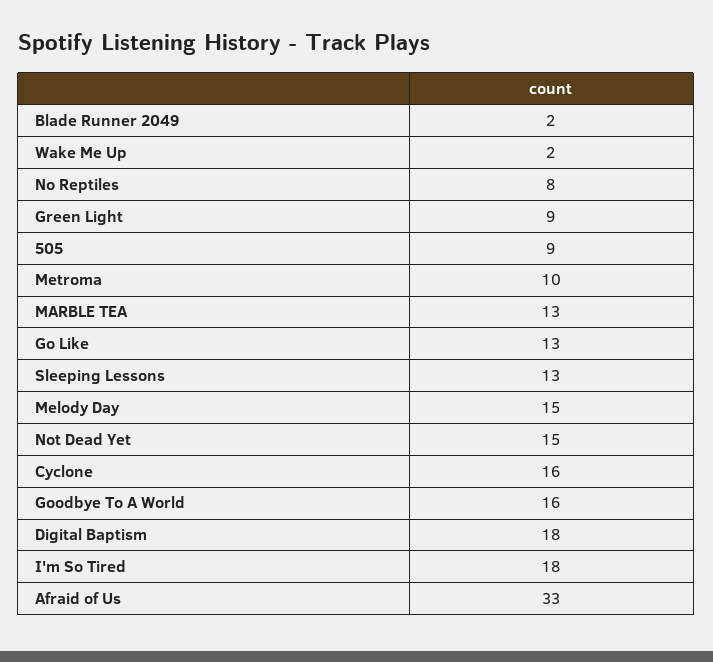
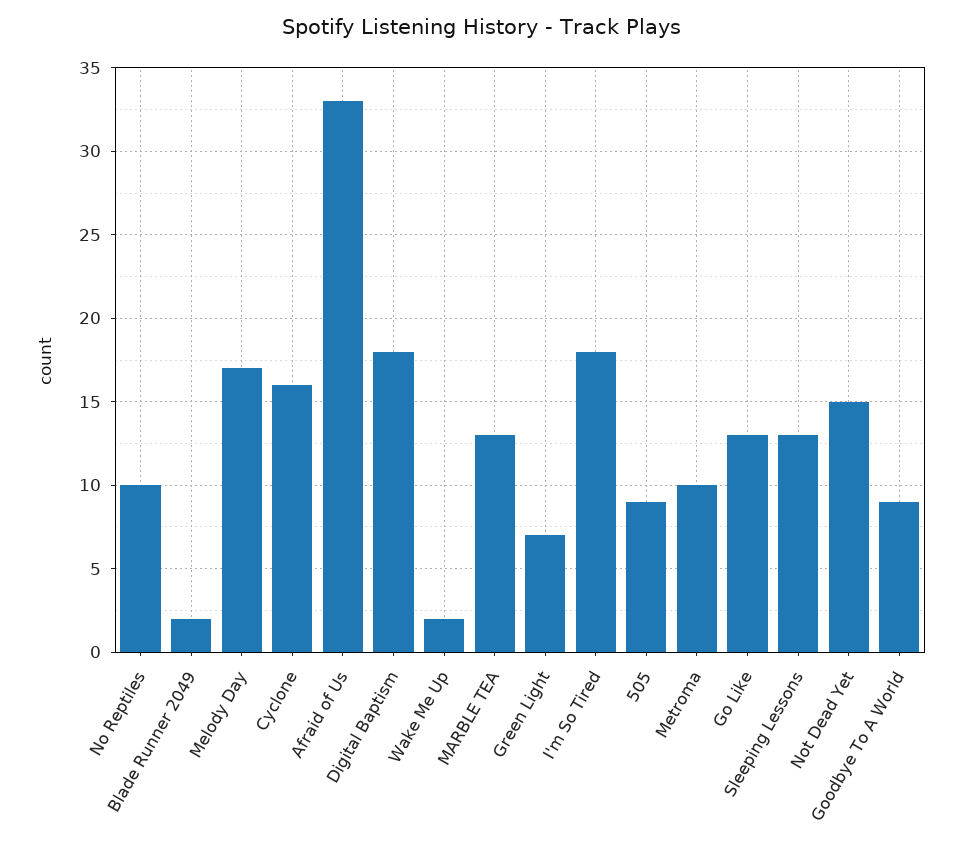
  {
    "Blade Runner 2049": 2,
    "Wake Me Up": 2,
-   "No Reptiles": 8,
+   "No Reptiles": 10,
-   "Green Light": 9,
+   "Green Light": 7,
    "505": 9,
    "Metroma": 10,
    "MARBLE TEA": 13,
    "Go Like": 13,
    "Sleeping Lessons": 13,
-   "Melody Day": 15,
+   "Melody Day": 17,
    "Not Dead Yet": 15,
    "Cyclone": 16,
-   "Goodbye To A World": 16,
+   "Goodbye To A World": 9,
    "Digital Baptism": 18,
    "I'm So Tired": 18,
    "Afraid of Us": 33
  }

